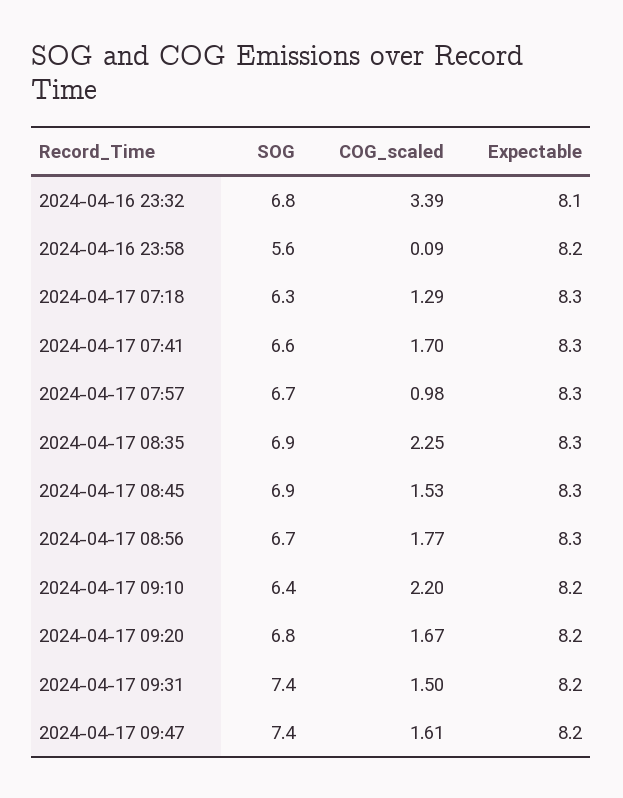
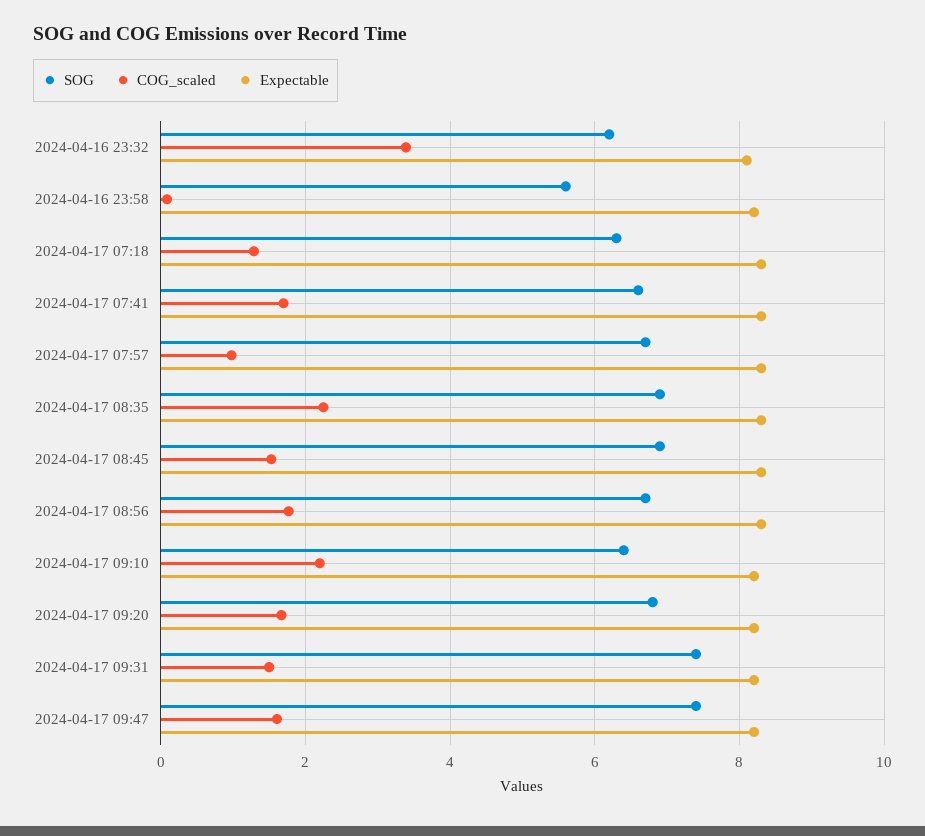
  {
    "SOG": {
-     "2024-04-16 23:32": 6.8,
+     "2024-04-16 23:32": 6.2,
      "2024-04-16 23:58": 5.6,
      "2024-04-17 07:18": 6.3,
      "2024-04-17 07:41": 6.6,
      "2024-04-17 07:57": 6.7,
      "2024-04-17 08:35": 6.9,
      "2024-04-17 08:45": 6.9,
      "2024-04-17 08:56": 6.7,
      "2024-04-17 09:10": 6.4,
      "2024-04-17 09:20": 6.8,
      "2024-04-17 09:31": 7.4,
      "2024-04-17 09:47": 7.4
    },
    "COG_scaled": {
      "2024-04-16 23:32": 3.39,
      "2024-04-16 23:58": 0.09,
      "2024-04-17 07:18": 1.29,
      "2024-04-17 07:41": 1.7,
      "2024-04-17 07:57": 0.98,
      "2024-04-17 08:35": 2.25,
      "2024-04-17 08:45": 1.53,
      "2024-04-17 08:56": 1.77,
      "2024-04-17 09:10": 2.2,
      "2024-04-17 09:20": 1.67,
      "2024-04-17 09:31": 1.5,
      "2024-04-17 09:47": 1.61
    },
    "Expectable": {
      "2024-04-16 23:32": 8.1,
      "2024-04-16 23:58": 8.2,
      "2024-04-17 07:18": 8.3,
      "2024-04-17 07:41": 8.3,
      "2024-04-17 07:57": 8.3,
      "2024-04-17 08:35": 8.3,
      "2024-04-17 08:45": 8.3,
      "2024-04-17 08:56": 8.3,
      "2024-04-17 09:10": 8.2,
      "2024-04-17 09:20": 8.2,
      "2024-04-17 09:31": 8.2,
      "2024-04-17 09:47": 8.2
    }
  }

